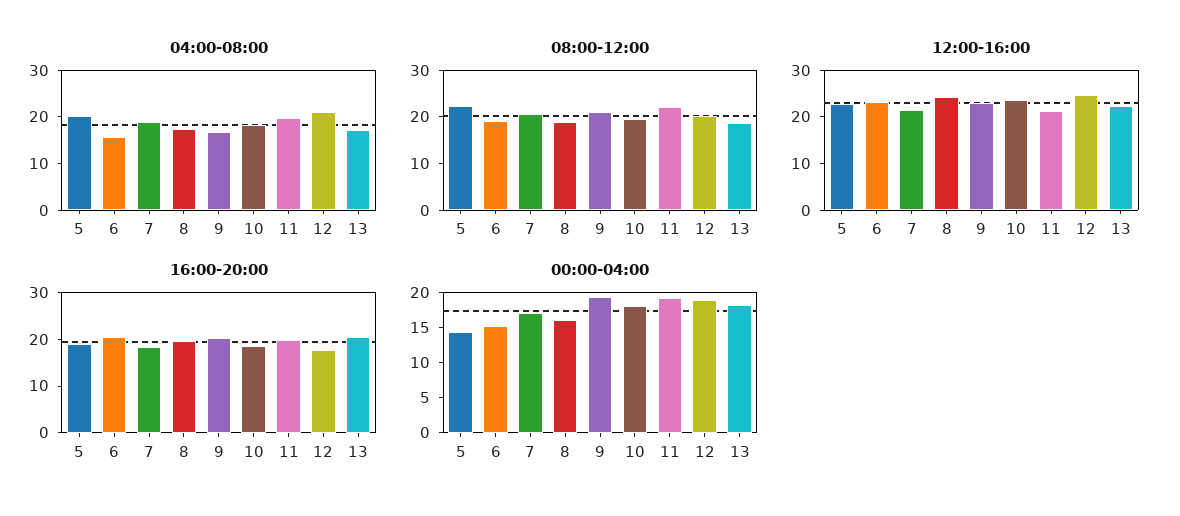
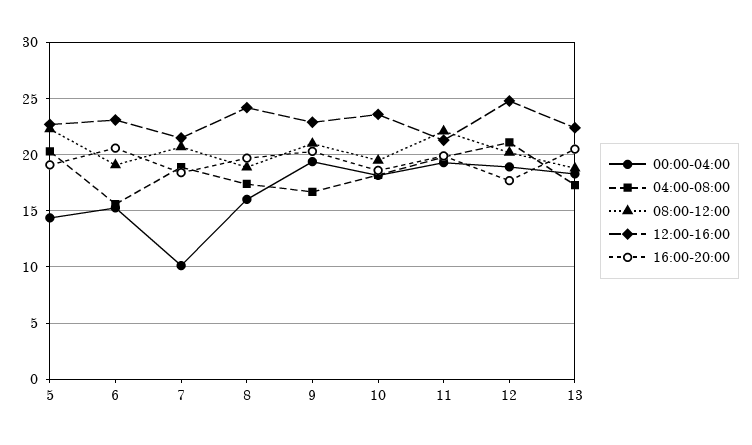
  {
    "04:00-08:00": {
      "5": 20,
      "6": 16,
      "7": 19,
      "8": 17,
      "9": 17,
      "10": 18,
      "11": 20,
      "12": 21,
      "13": 17
    },
    "08:00-12:00": {
      "5": 22,
      "6": 19,
      "7": 21,
      "8": 19,
      "9": 21,
      "10": 20,
      "11": 22,
      "12": 20,
      "13": 19
    },
    "12:00-16:00": {
      "5": 23,
      "6": 23,
      "7": 22,
      "8": 24,
      "9": 23,
      "10": 24,
      "11": 21,
      "12": 25,
      "13": 22
    },
    "16:00-20:00": {
      "5": 19,
      "6": 21,
      "7": 18,
      "8": 20,
      "9": 20,
      "10": 19,
      "11": 20,
      "12": 18,
      "13": 21
    },
    "00:00-04:00": {
      "5": 14,
      "6": 15,
-     "7": 17.5,
+     "7": 10,
      "8": 16,
      "9": 19,
      "10": 18,
      "11": 19,
      "12": 19,
      "13": 18
    }
  }

